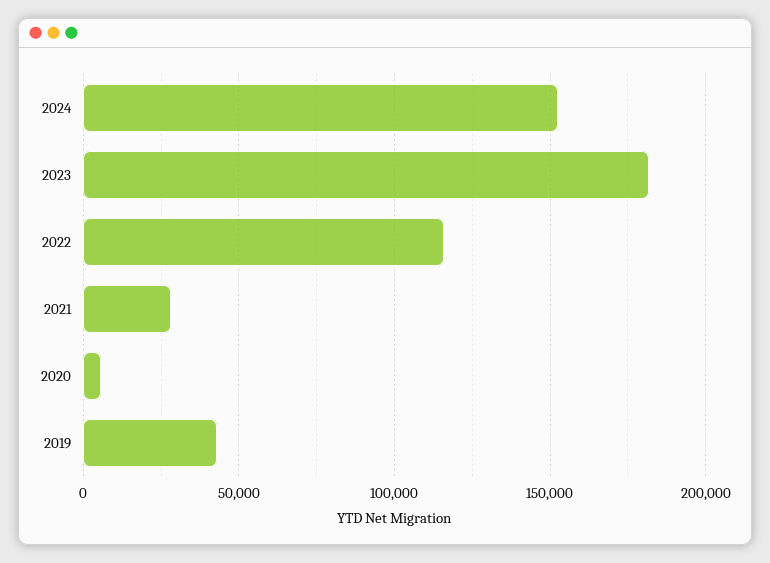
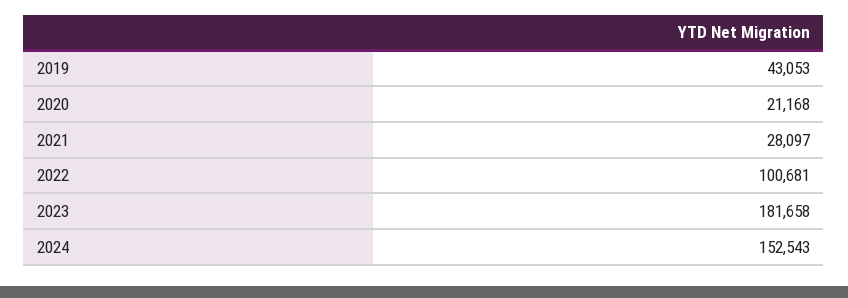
  {
    "2024": 152543,
    "2023": 181658,
-   "2022": 115000,
+   "2022": 100681,
    "2021": 28097,
-   "2020": 5000,
+   "2020": 21168,
    "2019": 43053
  }

